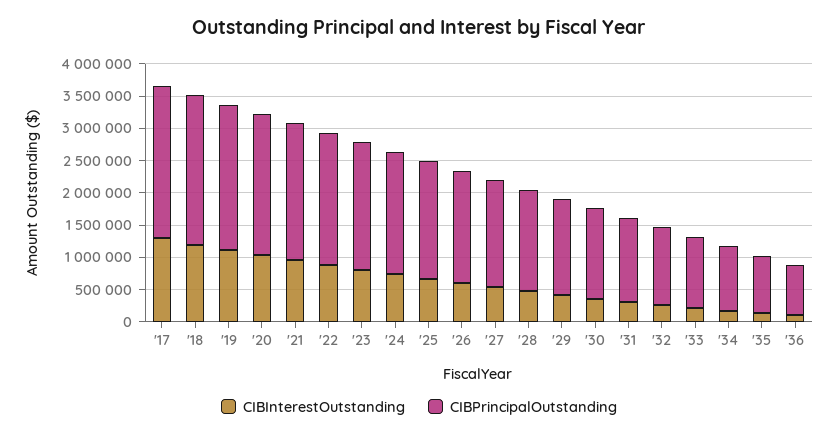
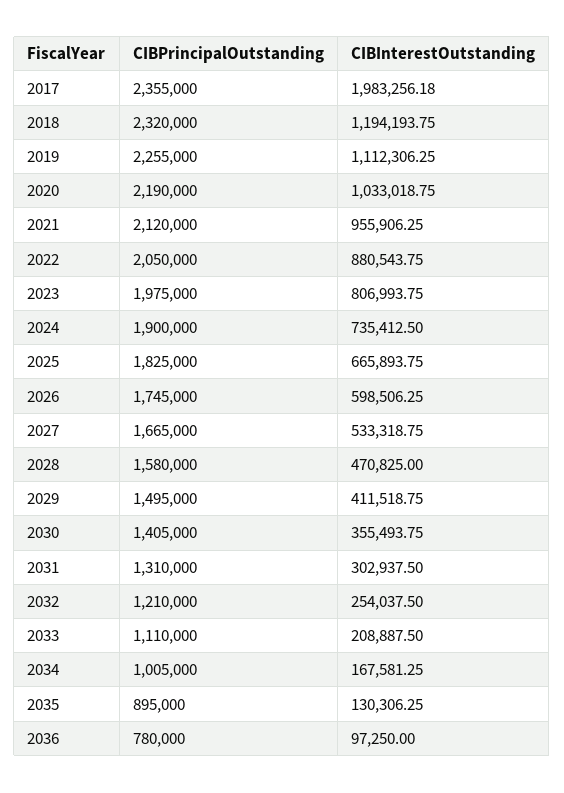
  {
    "CIBInterestOutstanding": {
-     "'17": 1250000,
+     "'17": 1983256.18,
      "'18": 1194193.75,
      "'19": 1112306.25,
      "'20": 1033018.75,
      "'21": 955906.25,
      "'22": 880543.75,
      "'23": 806993.75,
      "'24": 735412.5,
      "'25": 665893.75,
      "'26": 598506.25,
      "'27": 533318.75,
      "'28": 470825,
      "'29": 411518.75,
      "'30": 355493.75,
      "'31": 302937.5,
      "'32": 254037.5,
      "'33": 208887.5,
      "'34": 167581.25,
      "'35": 130306.25,
      "'36": 97250
    },
    "CIBPrincipalOutstanding": {
      "'17": 2355000,
      "'18": 2320000,
      "'19": 2255000,
      "'20": 2190000,
      "'21": 2120000,
      "'22": 2050000,
      "'23": 1975000,
      "'24": 1900000,
      "'25": 1825000,
      "'26": 1745000,
      "'27": 1665000,
      "'28": 1580000,
      "'29": 1495000,
      "'30": 1405000,
      "'31": 1310000,
      "'32": 1210000,
      "'33": 1110000,
      "'34": 1005000,
      "'35": 895000,
      "'36": 780000
    }
  }

